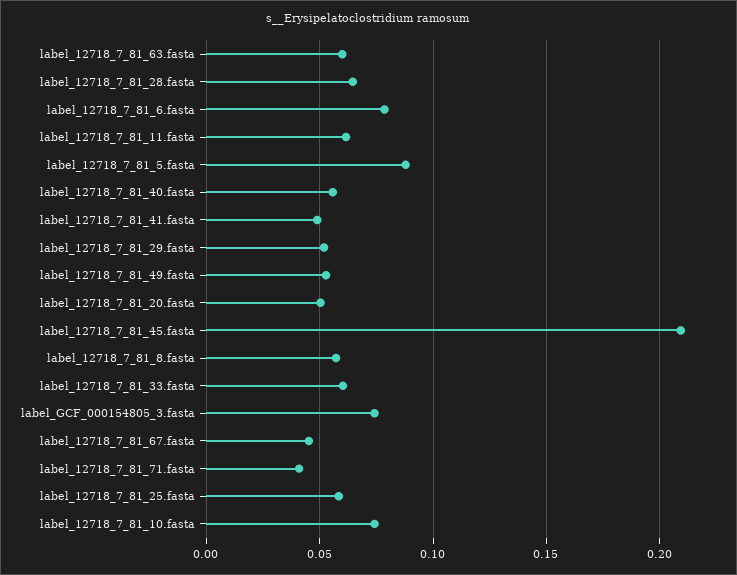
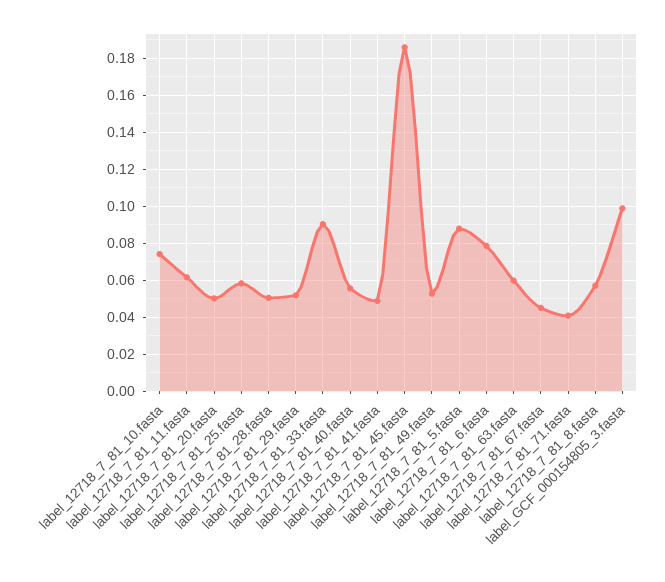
  {
    "label_12718_7_81_63.fasta": 0.06,
-   "label_12718_7_81_28.fasta": 0.065,
+   "label_12718_7_81_28.fasta": 0.05,
    "label_12718_7_81_6.fasta": 0.08,
    "label_12718_7_81_11.fasta": 0.06,
    "label_12718_7_81_5.fasta": 0.09,
    "label_12718_7_81_40.fasta": 0.055,
    "label_12718_7_81_41.fasta": 0.05,
    "label_12718_7_81_29.fasta": 0.05,
    "label_12718_7_81_49.fasta": 0.055,
    "label_12718_7_81_20.fasta": 0.05,
-   "label_12718_7_81_45.fasta": 0.21,
+   "label_12718_7_81_45.fasta": 0.185,
    "label_12718_7_81_8.fasta": 0.055,
-   "label_12718_7_81_33.fasta": 0.06,
+   "label_12718_7_81_33.fasta": 0.09,
-   "label_GCF_000154805_3.fasta": 0.075,
+   "label_GCF_000154805_3.fasta": 0.1,
    "label_12718_7_81_67.fasta": 0.045,
    "label_12718_7_81_71.fasta": 0.04,
    "label_12718_7_81_25.fasta": 0.06,
    "label_12718_7_81_10.fasta": 0.075
  }

